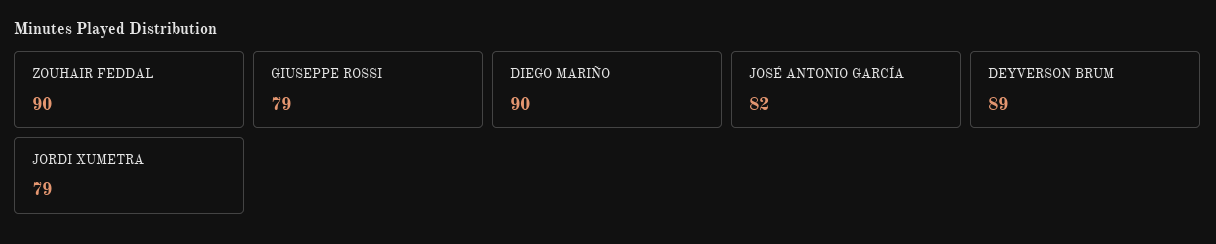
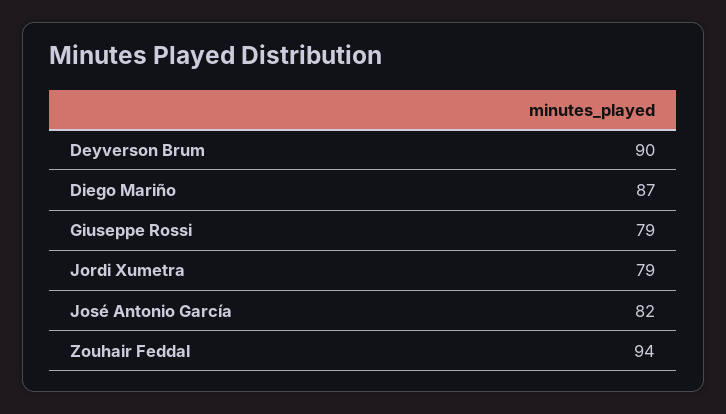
  {
-   "ZOUHAIR FEDDAL": 90,
+   "ZOUHAIR FEDDAL": 94,
    "GIUSEPPE ROSSI": 79,
-   "DIEGO MARIÑO": 90,
+   "DIEGO MARIÑO": 87,
    "JOSÉ ANTONIO GARCÍA": 82,
-   "DEYVERSON BRUM": 89,
+   "DEYVERSON BRUM": 90,
    "JORDI XUMETRA": 79
  }

